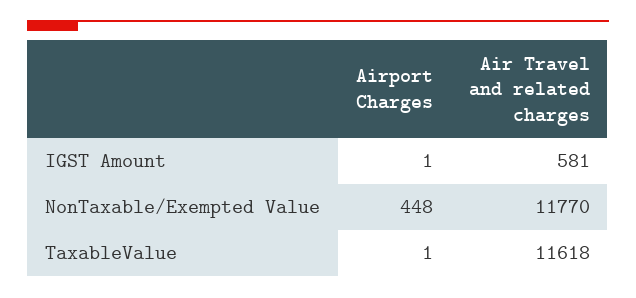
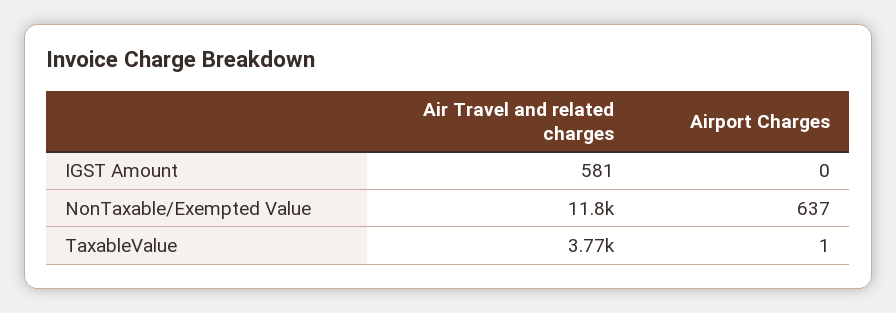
  {
    "Airport Charges": {
-     "IGST Amount": 1,
+     "IGST Amount": 0,
-     "NonTaxable/Exempted Value": 448,
+     "NonTaxable/Exempted Value": 637,
      "TaxableValue": 1
    },
    "Air Travel and related charges": {
      "IGST Amount": 581,
      "NonTaxable/Exempted Value": 11770,
-     "TaxableValue": 11618
+     "TaxableValue": 3770
    }
  }

